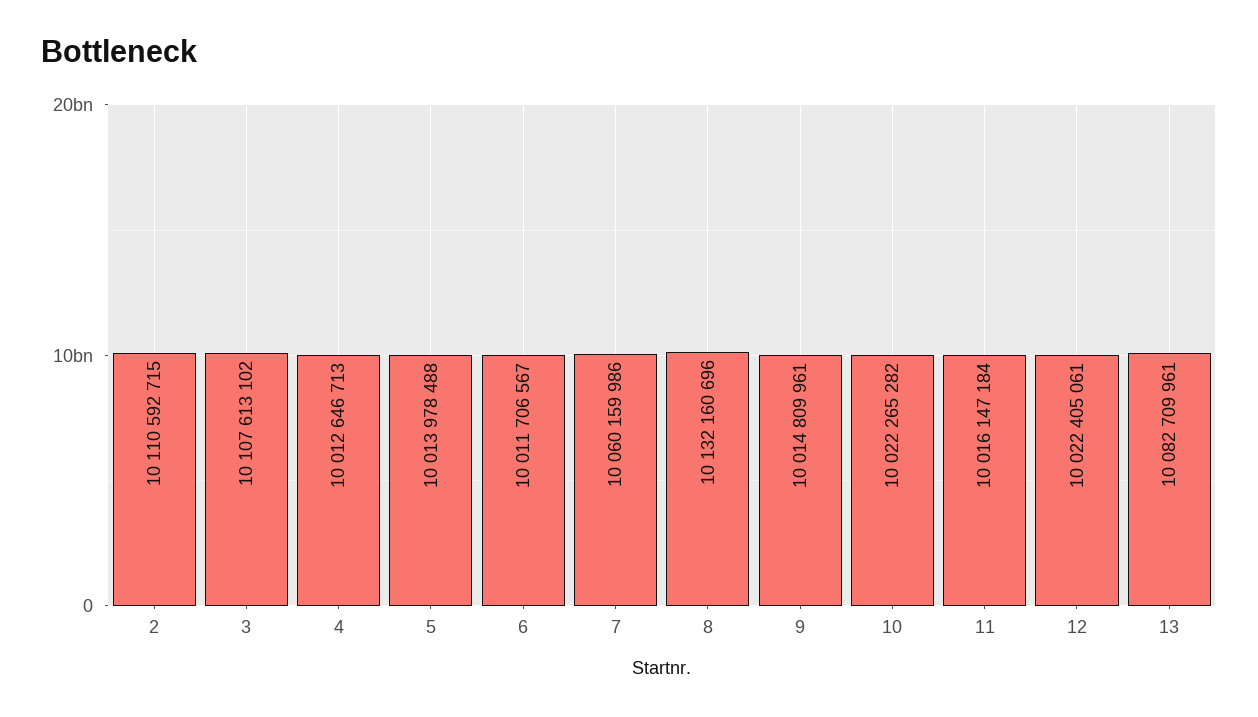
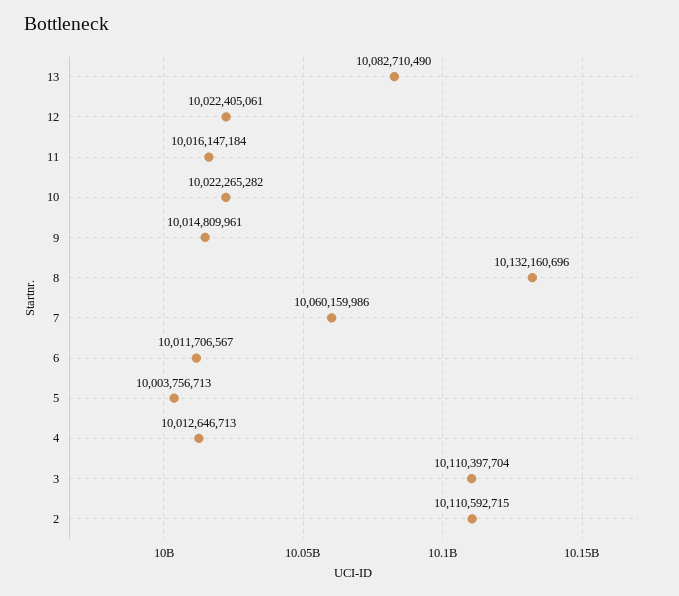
  {
    "2": 10110592715,
-   "3": 10107613102,
+   "3": 10110397704,
    "4": 10012646713,
-   "5": 10013978488,
+   "5": 10003756713,
    "6": 10011706567,
    "7": 10060159986,
    "8": 10132160696,
    "9": 10014809961,
    "10": 10022265282,
    "11": 10016147184,
    "12": 10022405061,
-   "13": 10082709961
+   "13": 10082710490
  }

